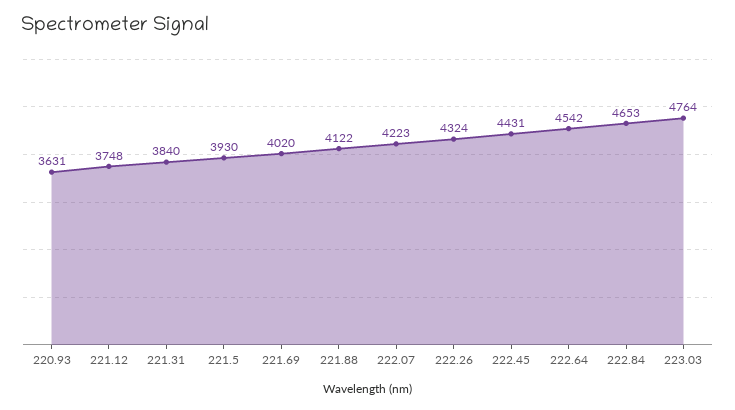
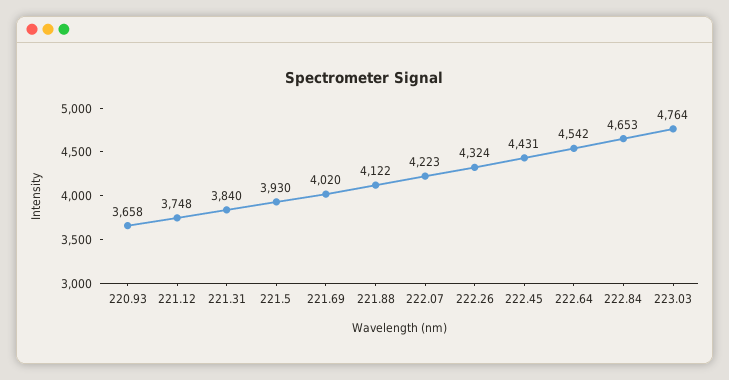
  {
-   "220.93": 3631,
+   "220.93": 3658,
    "221.12": 3748,
    "221.31": 3840,
    "221.5": 3930,
    "221.69": 4020,
    "221.88": 4122,
    "222.07": 4223,
    "222.26": 4324,
    "222.45": 4431,
    "222.64": 4542,
    "222.84": 4653,
    "223.03": 4764
  }

